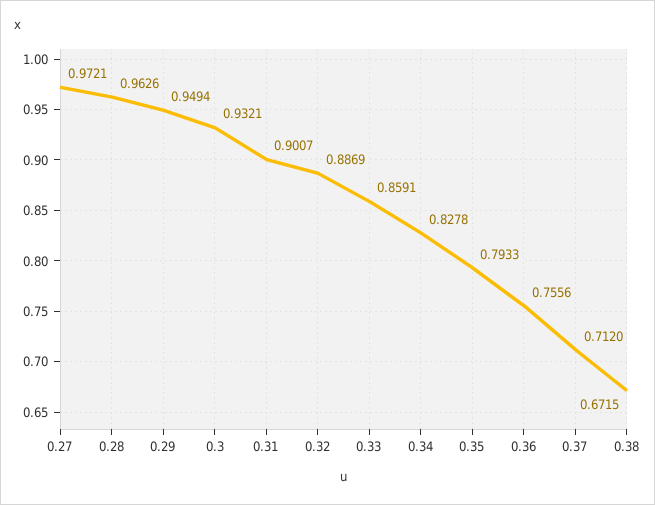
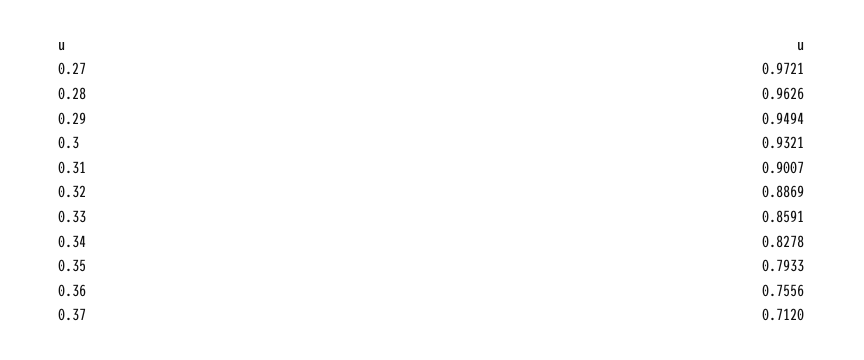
  {
    "0.27": 0.9721,
    "0.28": 0.9626,
    "0.29": 0.9494,
    "0.3": 0.9321,
    "0.31": 0.9007,
    "0.32": 0.8869,
    "0.33": 0.8591,
    "0.34": 0.8278,
    "0.35": 0.7933,
    "0.36": 0.7556,
-   "0.37": 0.712,
+   "0.37": 0.712
-   "0.38": 0.6715
  }

